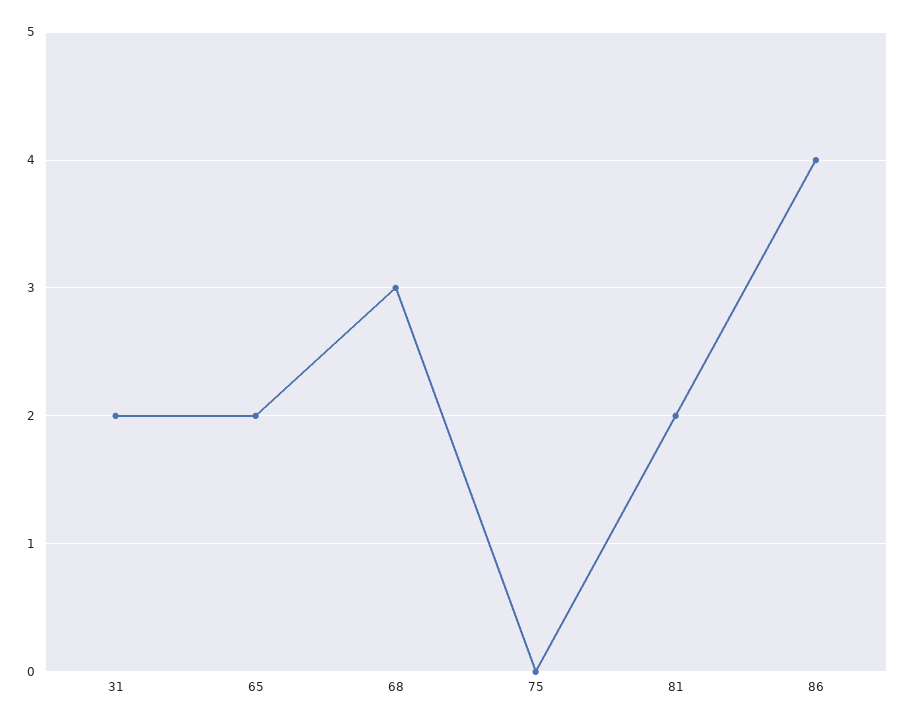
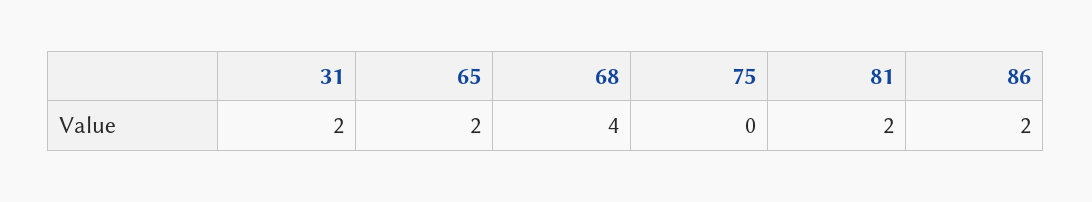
  {
    "31": 2,
    "65": 2,
-   "68": 3,
+   "68": 4,
    "75": 0,
    "81": 2,
-   "86": 4
+   "86": 2
  }

